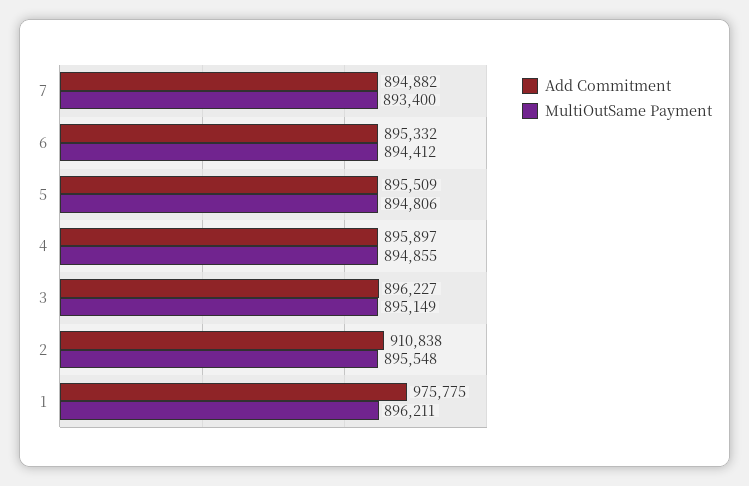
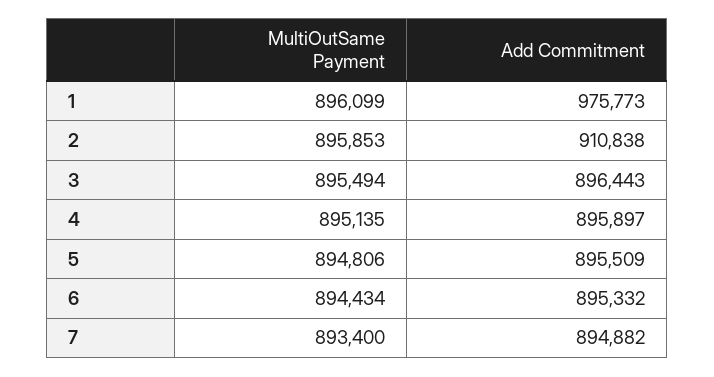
  {
    "Add Commitment": {
      "7": 894882,
      "6": 895332,
      "5": 895509,
      "4": 895897,
-     "3": 896227,
+     "3": 896443,
      "2": 910838,
-     "1": 975775
+     "1": 975773
    },
    "MultiOutSame Payment": {
      "7": 893400,
-     "6": 894412,
+     "6": 894434,
      "5": 894806,
-     "4": 894855,
+     "4": 895135,
-     "3": 895149,
+     "3": 895494,
-     "2": 895548,
+     "2": 895853,
-     "1": 896211
+     "1": 896099
    }
  }

